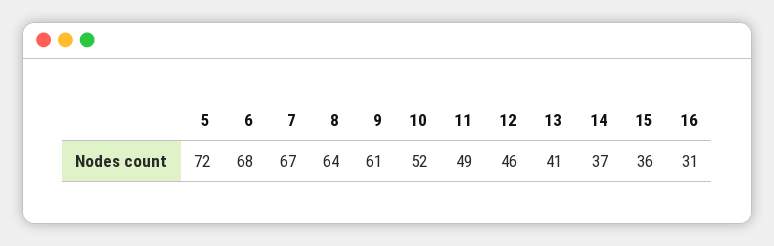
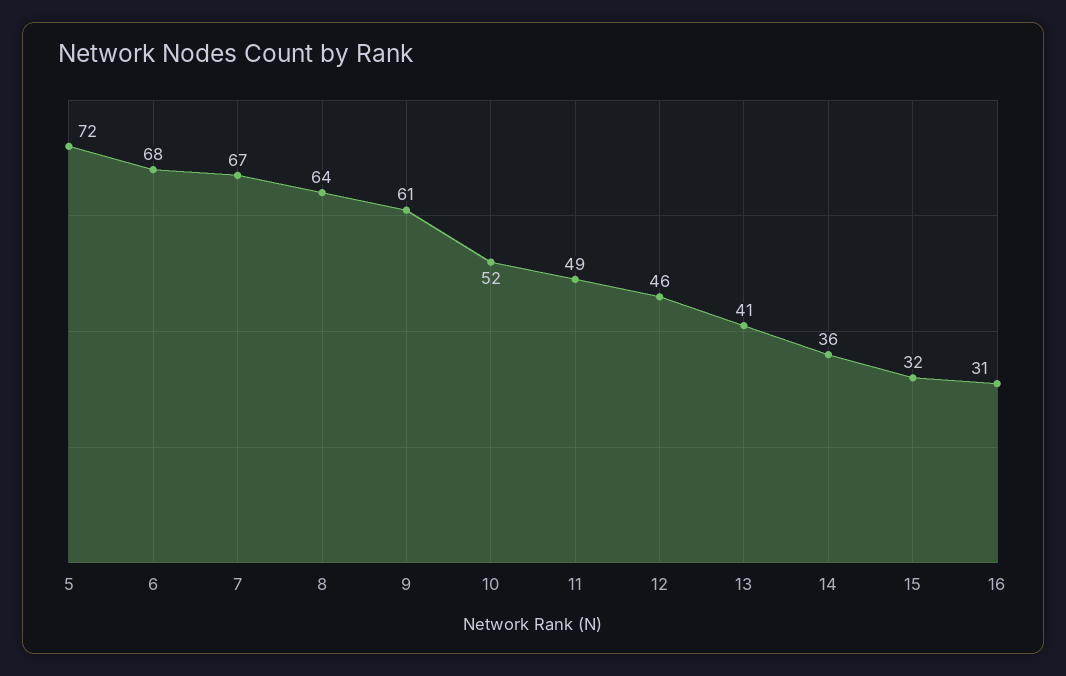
  {
    "5": 72,
    "6": 68,
    "7": 67,
    "8": 64,
    "9": 61,
    "10": 52,
    "11": 49,
    "12": 46,
    "13": 41,
-   "14": 37,
+   "14": 36,
-   "15": 36,
+   "15": 32,
    "16": 31
  }

